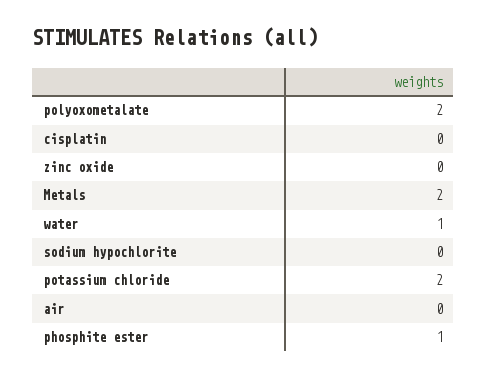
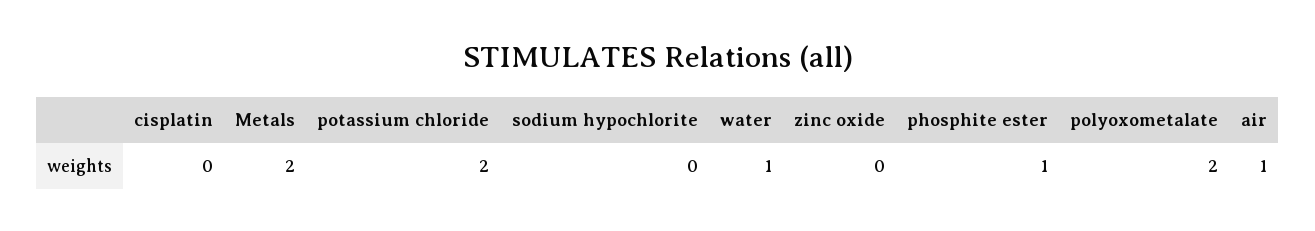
  {
    "polyoxometalate": 2,
    "cisplatin": 0,
    "zinc oxide": 0,
    "Metals": 2,
    "water": 1,
    "sodium hypochlorite": 0,
    "potassium chloride": 2,
-   "air": 0,
+   "air": 1,
    "phosphite ester": 1
  }

